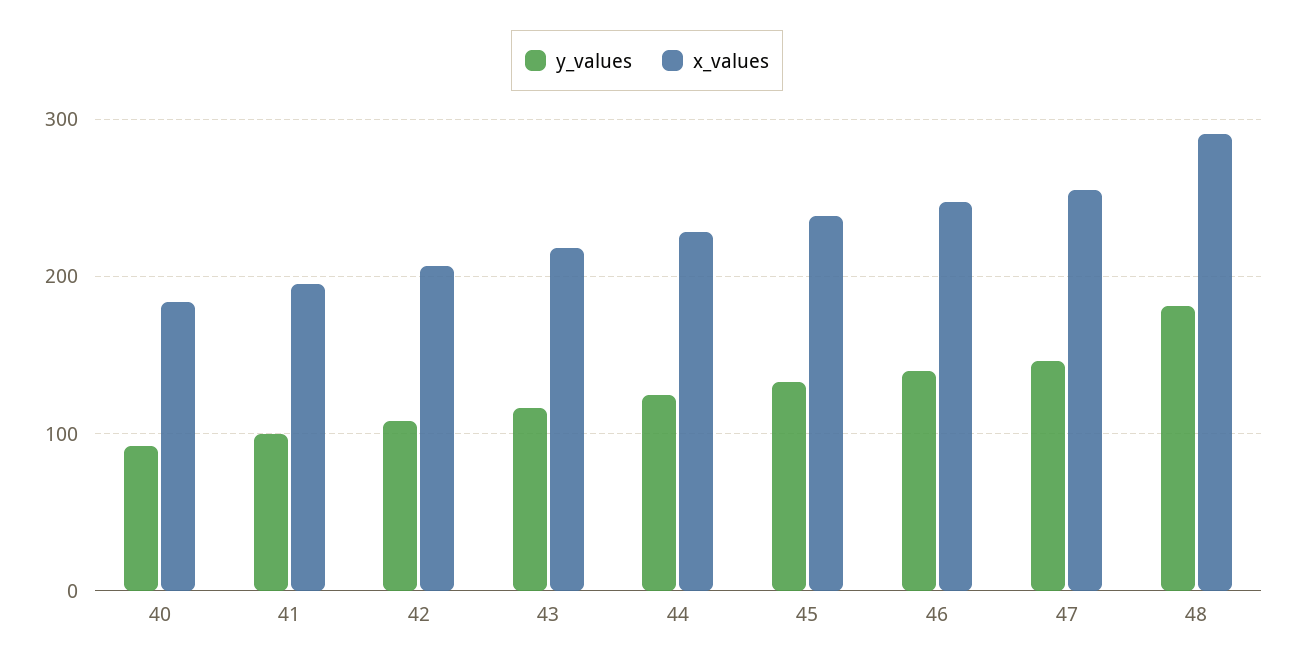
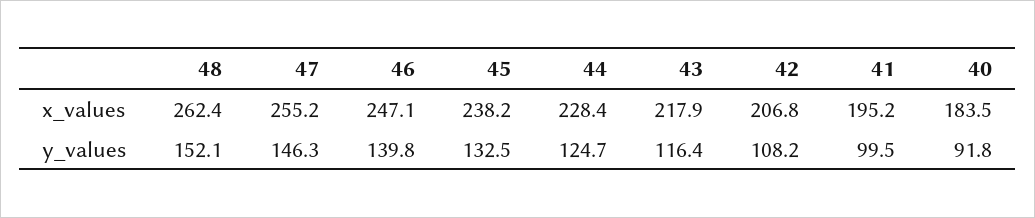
  {
    "y_values": {
      "40": 91.8,
      "41": 99.5,
      "42": 108.2,
      "43": 116.4,
      "44": 124.7,
      "45": 132.5,
      "46": 139.8,
      "47": 146.3,
-     "48": 180
+     "48": 152.1
    },
    "x_values": {
      "40": 183.5,
      "41": 195.2,
      "42": 206.8,
      "43": 217.9,
      "44": 228.4,
      "45": 238.2,
      "46": 247.1,
      "47": 255.2,
-     "48": 290
+     "48": 262.4
    }
  }

